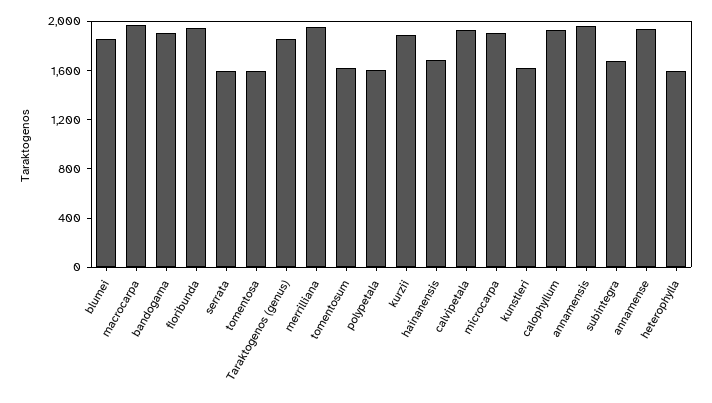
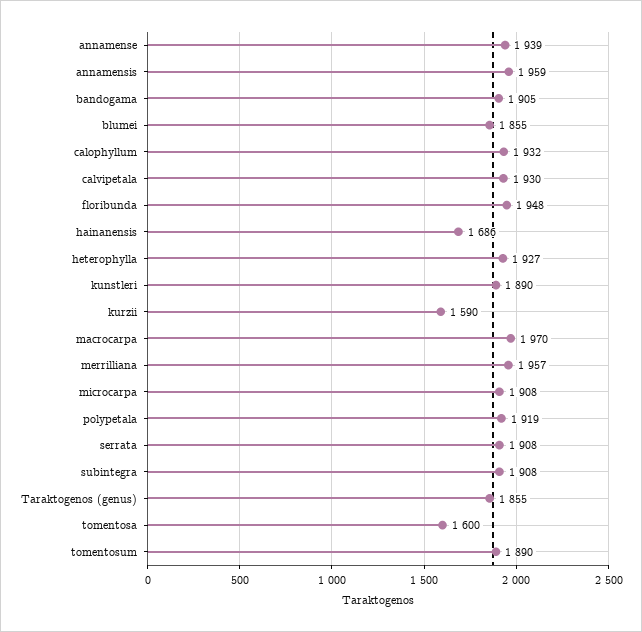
  {
    "blumei": 1855,
    "macrocarpa": 1970,
    "bandogama": 1905,
    "floribunda": 1948,
-   "serrata": 1600,
+   "serrata": 1908,
    "tomentosa": 1600,
    "Taraktogenos (genus)": 1855,
    "merrilliana": 1957,
-   "tomentosum": 1600,
+   "tomentosum": 1890,
-   "polypetala": 1600,
+   "polypetala": 1919,
-   "kurzii": 1900,
+   "kurzii": 1590,
    "hainanensis": 1686,
    "calvipetala": 1930,
    "microcarpa": 1908,
-   "kunstleri": 1600,
+   "kunstleri": 1890,
    "calophyllum": 1932,
    "annamensis": 1959,
-   "subintegra": 1700,
+   "subintegra": 1908,
    "annamense": 1939,
-   "heterophylla": 1600
+   "heterophylla": 1927
  }

